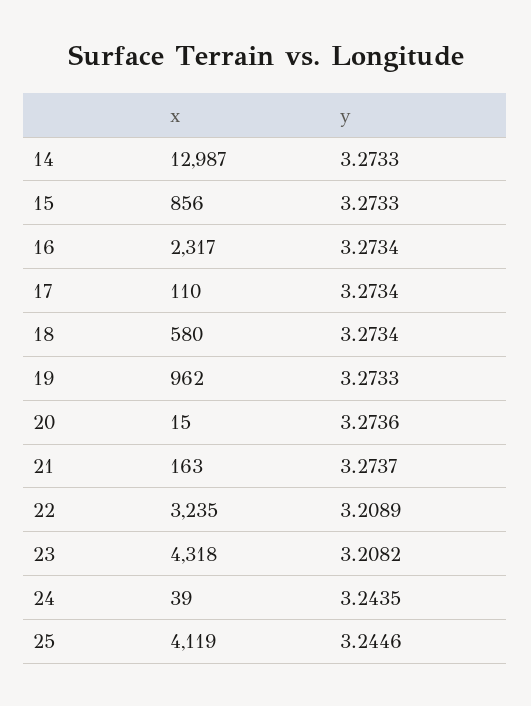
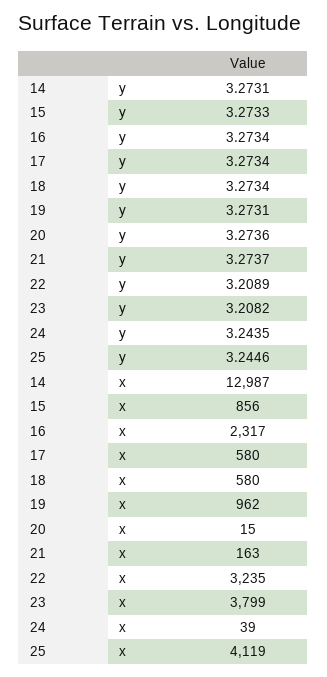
  {
    "x": {
      "14": 12987,
      "15": 856,
      "16": 2317,
-     "17": 110,
+     "17": 580,
      "18": 580,
      "19": 962,
      "20": 15,
      "21": 163,
      "22": 3235,
-     "23": 4318,
+     "23": 3799,
      "24": 39,
      "25": 4119
    },
    "y": {
-     "14": 3.2733,
+     "14": 3.2731,
      "15": 3.2733,
      "16": 3.2734,
      "17": 3.2734,
      "18": 3.2734,
-     "19": 3.2733,
+     "19": 3.2731,
      "20": 3.2736,
      "21": 3.2737,
      "22": 3.2089,
      "23": 3.2082,
      "24": 3.2435,
      "25": 3.2446
    }
  }

